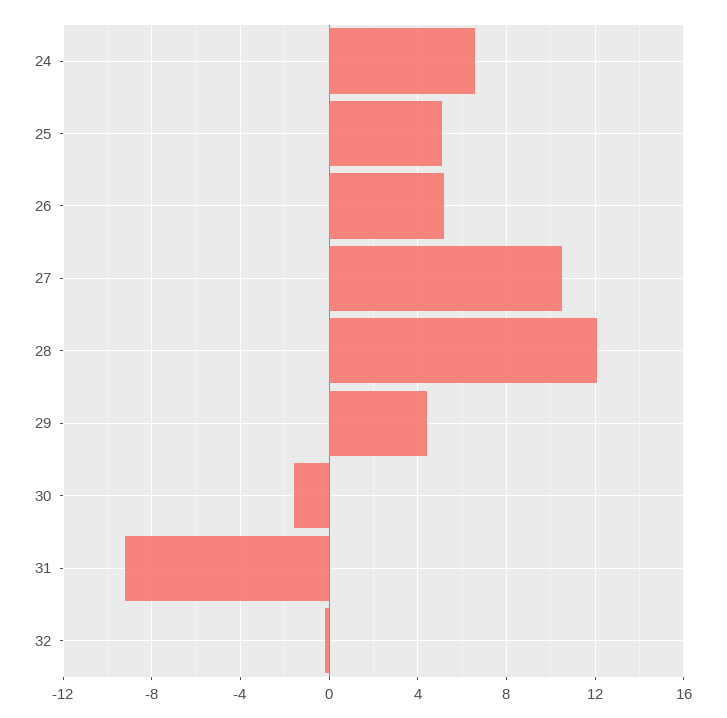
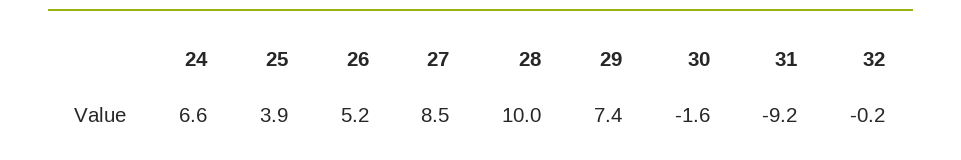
  {
    "24": 6.6,
-   "25": 5,
+   "25": 3.9,
    "26": 5.2,
-   "27": 10.5,
+   "27": 8.5,
-   "28": 12,
+   "28": 10,
-   "29": 4.5,
+   "29": 7.4,
    "30": -1.6,
    "31": -9.2,
    "32": -0.2
  }

